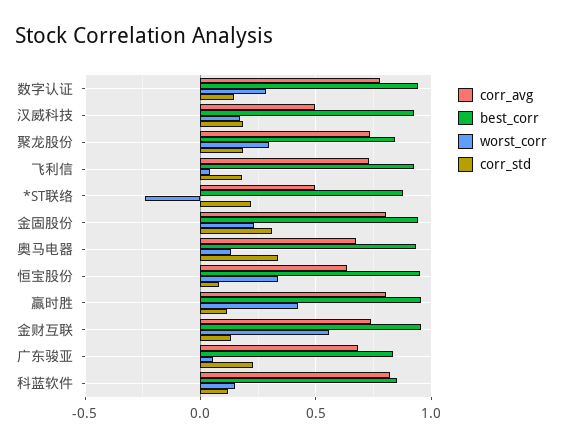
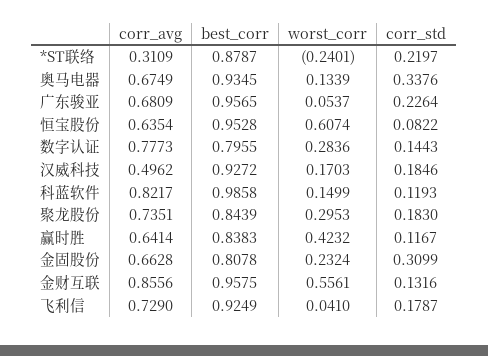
  {
    "corr_avg": {
      "数字认证": 0.7773,
      "汉威科技": 0.4962,
      "聚龙股份": 0.7351,
      "飞利信": 0.729,
-     "*ST联络": 0.5,
+     "*ST联络": 0.3109,
-     "金固股份": 0.8,
+     "金固股份": 0.6628,
      "奥马电器": 0.6749,
      "恒宝股份": 0.6354,
-     "赢时胜": 0.8,
+     "赢时胜": 0.6414,
-     "金财互联": 0.75,
+     "金财互联": 0.8556,
      "广东骏亚": 0.6809,
      "科蓝软件": 0.8217
    },
    "best_corr": {
-     "数字认证": 0.95,
+     "数字认证": 0.7955,
      "汉威科技": 0.9272,
      "聚龙股份": 0.8439,
      "飞利信": 0.9249,
      "*ST联络": 0.8787,
-     "金固股份": 0.95,
+     "金固股份": 0.8078,
      "奥马电器": 0.9345,
      "恒宝股份": 0.9528,
-     "赢时胜": 0.95,
+     "赢时胜": 0.8383,
      "金财互联": 0.9575,
-     "广东骏亚": 0.85,
+     "广东骏亚": 0.9565,
-     "科蓝软件": 0.85
+     "科蓝软件": 0.9858
    },
    "worst_corr": {
      "数字认证": 0.2836,
      "汉威科技": 0.1703,
      "聚龙股份": 0.2953,
      "飞利信": 0.041,
      "*ST联络": -0.2401,
      "金固股份": 0.2324,
      "奥马电器": 0.1339,
-     "恒宝股份": 0.35,
+     "恒宝股份": 0.6074,
      "赢时胜": 0.4232,
      "金财互联": 0.5561,
      "广东骏亚": 0.0537,
      "科蓝软件": 0.1499
    },
    "corr_std": {
      "数字认证": 0.1443,
      "汉威科技": 0.1846,
      "聚龙股份": 0.183,
      "飞利信": 0.1787,
      "*ST联络": 0.2197,
      "金固股份": 0.3099,
      "奥马电器": 0.3376,
      "恒宝股份": 0.0822,
      "赢时胜": 0.1167,
      "金财互联": 0.1316,
      "广东骏亚": 0.2264,
      "科蓝软件": 0.1193
    }
  }

